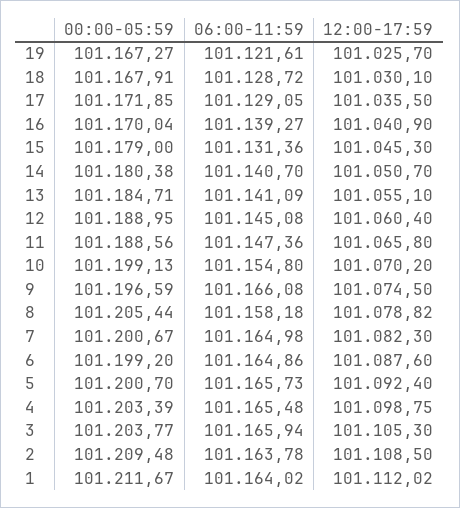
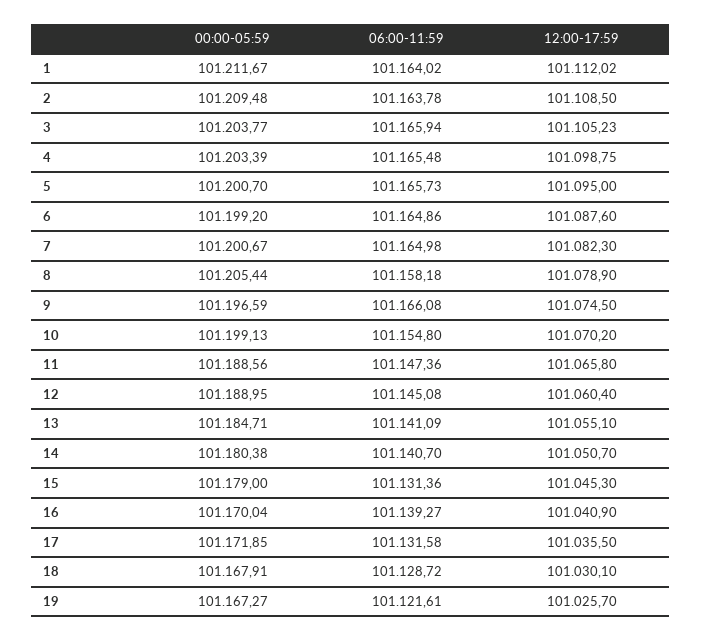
  {
    "00:00-05:59": {
      "19": 101167.27,
      "18": 101167.91,
      "17": 101171.85,
      "16": 101170.04,
      "15": 101179,
      "14": 101180.38,
      "13": 101184.71,
      "12": 101188.95,
      "11": 101188.56,
      "10": 101199.13,
      "9": 101196.59,
      "8": 101205.44,
      "7": 101200.67,
      "6": 101199.2,
      "5": 101200.7,
      "4": 101203.39,
      "3": 101203.77,
      "2": 101209.48,
      "1": 101211.67
    },
    "06:00-11:59": {
      "19": 101121.61,
      "18": 101128.72,
-     "17": 101129.05,
+     "17": 101131.58,
      "16": 101139.27,
      "15": 101131.36,
      "14": 101140.7,
      "13": 101141.09,
      "12": 101145.08,
      "11": 101147.36,
      "10": 101154.8,
      "9": 101166.08,
      "8": 101158.18,
      "7": 101164.98,
      "6": 101164.86,
      "5": 101165.73,
      "4": 101165.48,
      "3": 101165.94,
      "2": 101163.78,
      "1": 101164.02
    },
    "12:00-17:59": {
      "19": 101025.7,
      "18": 101030.1,
      "17": 101035.5,
      "16": 101040.9,
      "15": 101045.3,
      "14": 101050.7,
      "13": 101055.1,
      "12": 101060.4,
      "11": 101065.8,
      "10": 101070.2,
      "9": 101074.5,
-     "8": 101078.82,
+     "8": 101078.9,
      "7": 101082.3,
      "6": 101087.6,
-     "5": 101092.4,
+     "5": 101095,
      "4": 101098.75,
-     "3": 101105.3,
+     "3": 101105.23,
      "2": 101108.5,
      "1": 101112.02
    }
  }

